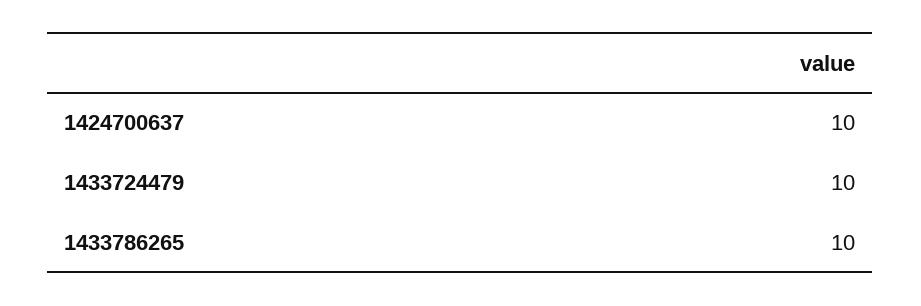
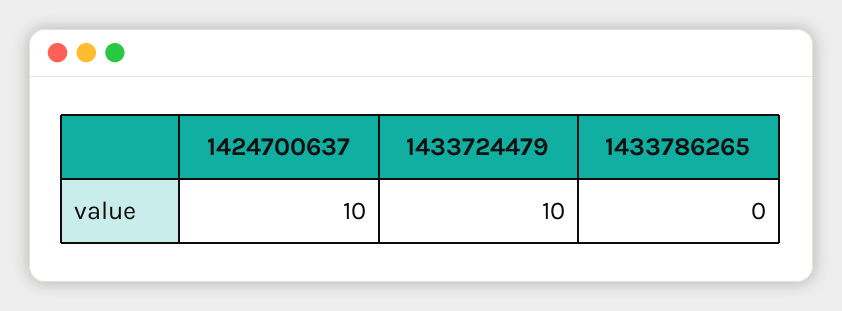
  {
    "1424700637": 10,
    "1433724479": 10,
-   "1433786265": 10
+   "1433786265": 0
  }

